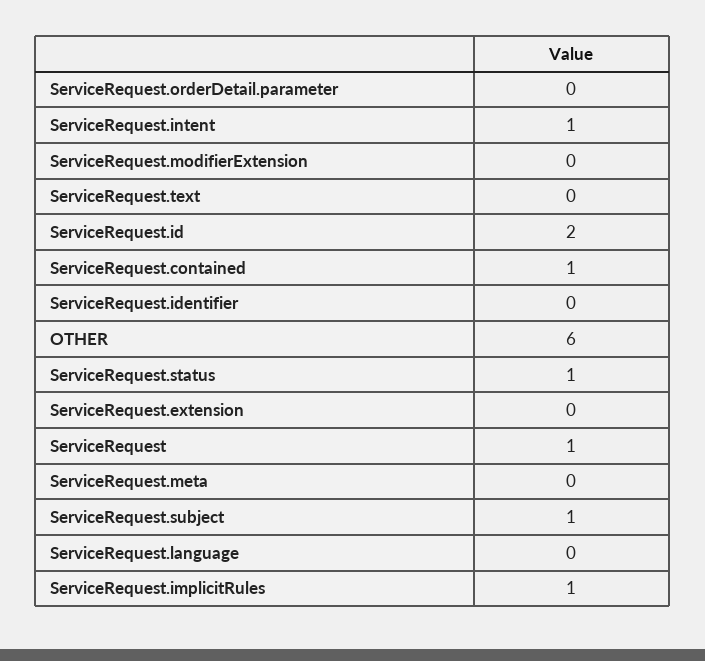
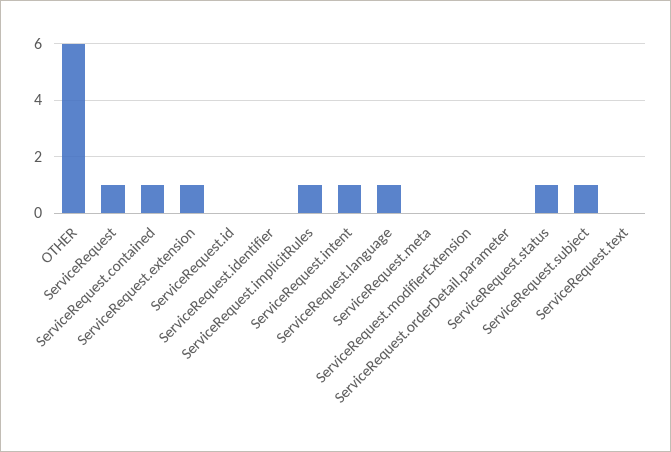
  {
    "ServiceRequest.orderDetail.parameter": 0,
    "ServiceRequest.intent": 1,
    "ServiceRequest.modifierExtension": 0,
    "ServiceRequest.text": 0,
-   "ServiceRequest.id": 2,
+   "ServiceRequest.id": 0,
    "ServiceRequest.contained": 1,
    "ServiceRequest.identifier": 0,
    "OTHER": 6,
    "ServiceRequest.status": 1,
-   "ServiceRequest.extension": 0,
+   "ServiceRequest.extension": 1,
    "ServiceRequest": 1,
    "ServiceRequest.meta": 0,
    "ServiceRequest.subject": 1,
-   "ServiceRequest.language": 0,
+   "ServiceRequest.language": 1,
    "ServiceRequest.implicitRules": 1
  }

